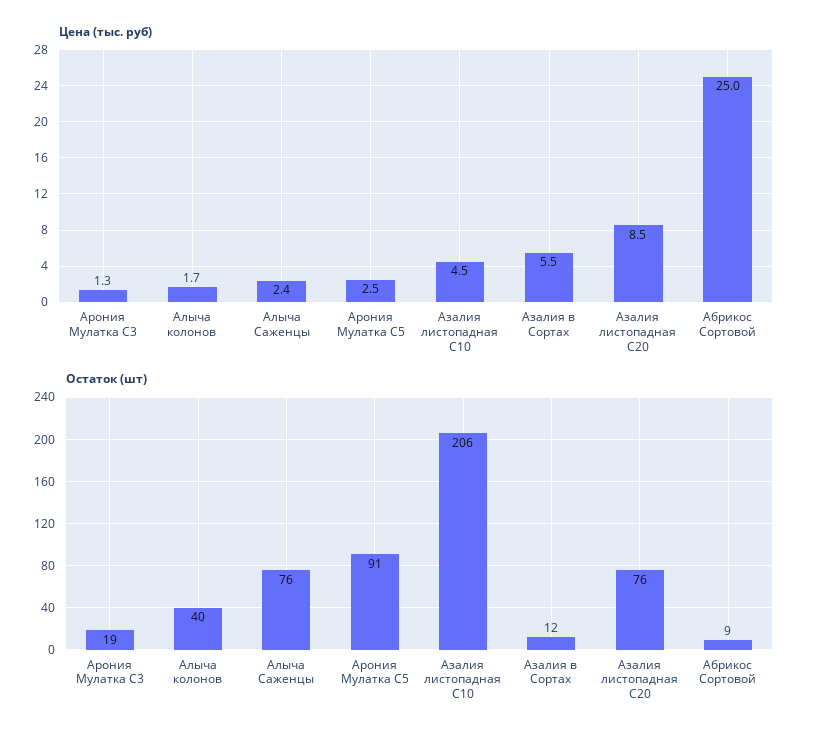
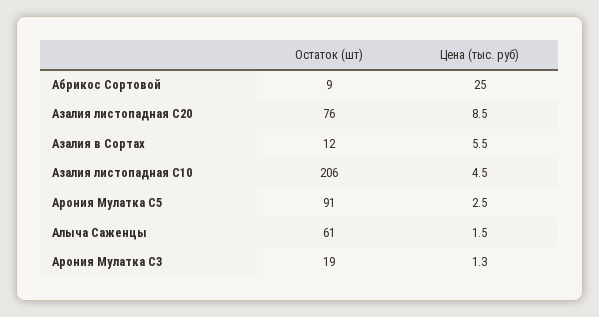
  {
    "Цена (тыс. руб)": {
      "Арония Мулатка С3": 1.3,
-     "Алыча колонов": 1.7,
-     "Алыча Саженцы": 2.4,
+     "Алыча Саженцы": 1.5,
      "Арония Мулатка С5": 2.5,
      "Азалия листопадная C10": 4.5,
      "Азалия в Сортах": 5.5,
      "Азалия листопадная С20": 8.5,
      "Абрикос Сортовой": 25
    },
    "Остаток (шт)": {
      "Арония Мулатка С3": 19,
-     "Алыча колонов": 40,
-     "Алыча Саженцы": 76,
+     "Алыча Саженцы": 61,
      "Арония Мулатка С5": 91,
      "Азалия листопадная C10": 206,
      "Азалия в Сортах": 12,
      "Азалия листопадная С20": 76,
      "Абрикос Сортовой": 9
    }
  }

